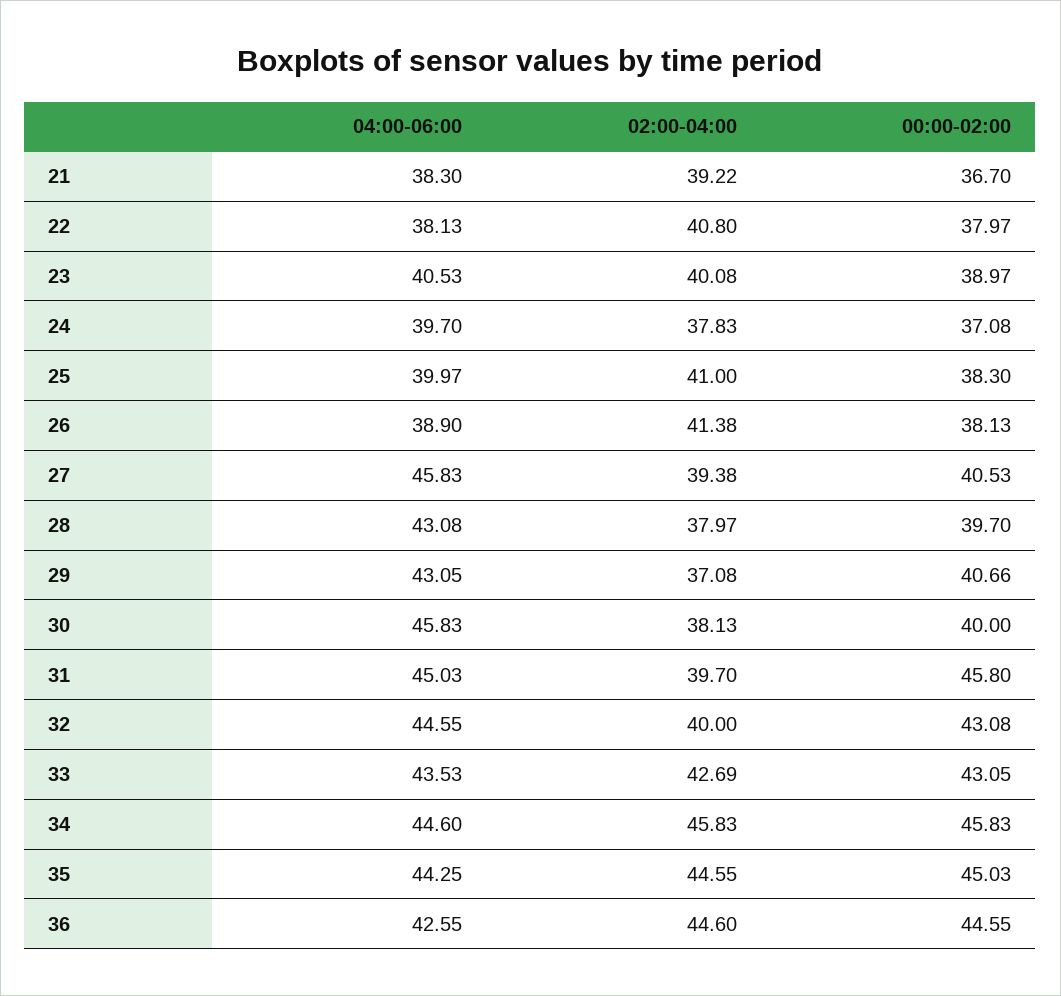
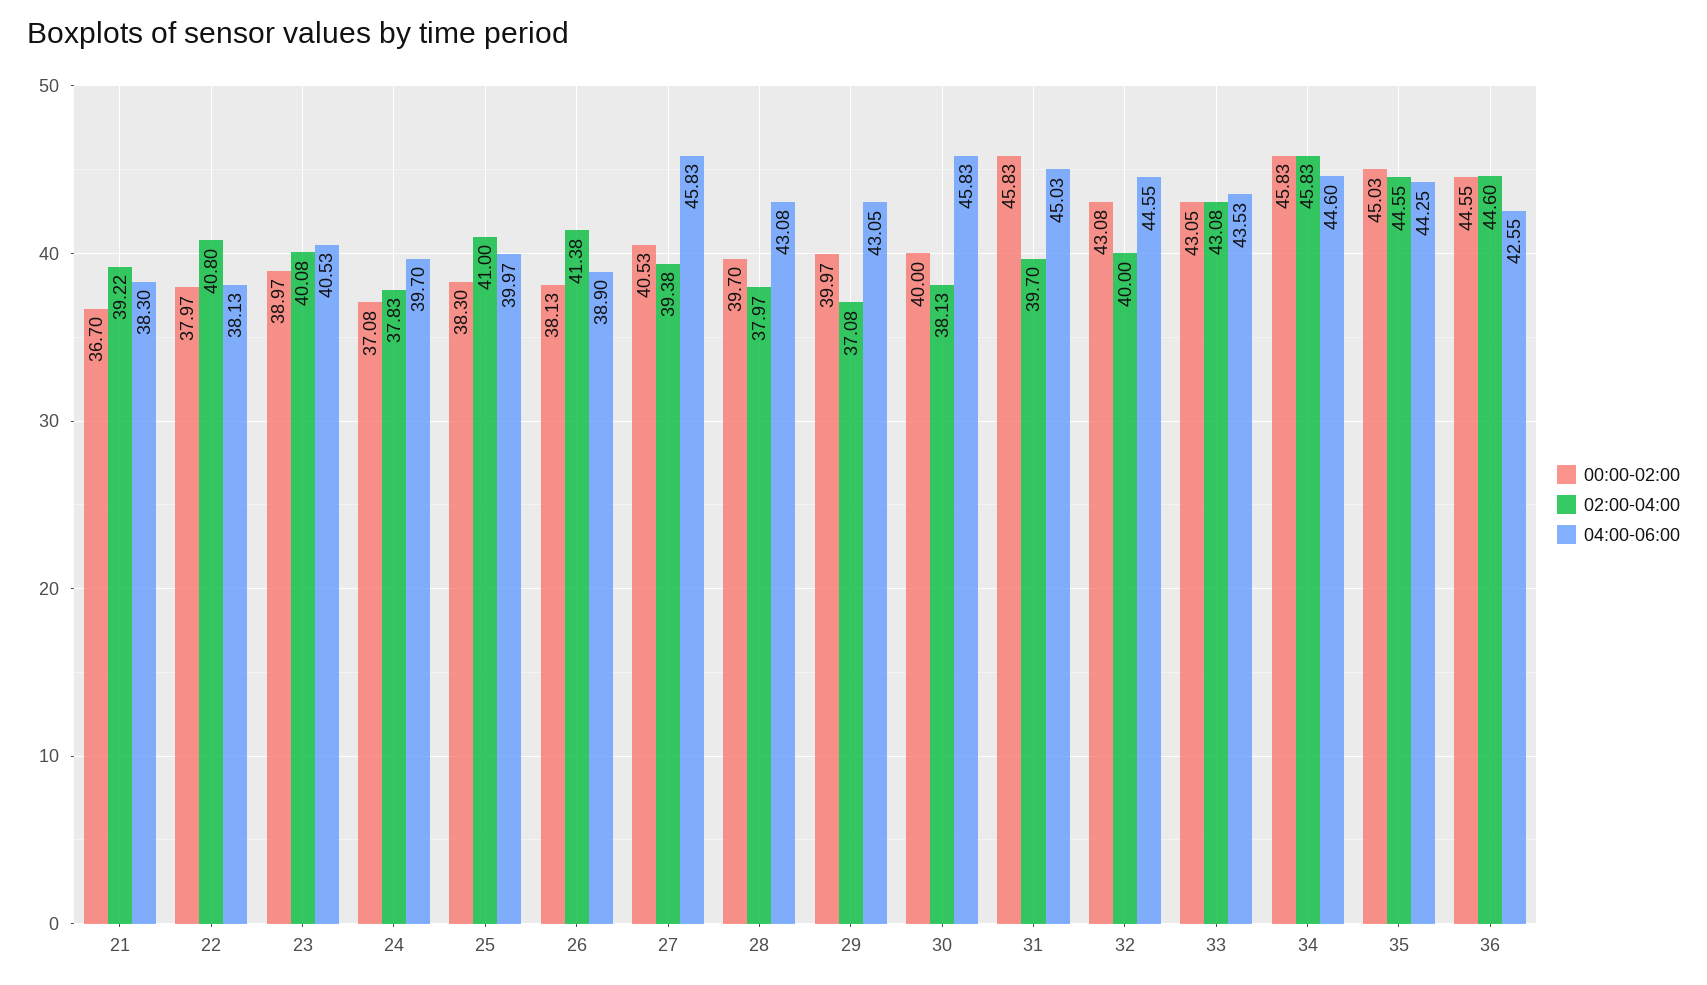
  {
    "04:00-06:00": {
      "21": 38.3,
      "22": 38.13,
      "23": 40.53,
      "24": 39.7,
      "25": 39.97,
      "26": 38.9,
      "27": 45.83,
      "28": 43.08,
      "29": 43.05,
      "30": 45.83,
      "31": 45.03,
      "32": 44.55,
      "33": 43.53,
      "34": 44.6,
      "35": 44.25,
      "36": 42.55
    },
    "02:00-04:00": {
      "21": 39.22,
      "22": 40.8,
      "23": 40.08,
      "24": 37.83,
      "25": 41,
      "26": 41.38,
      "27": 39.38,
      "28": 37.97,
      "29": 37.08,
      "30": 38.13,
      "31": 39.7,
      "32": 40,
-     "33": 42.69,
+     "33": 43.08,
      "34": 45.83,
      "35": 44.55,
      "36": 44.6
    },
    "00:00-02:00": {
      "21": 36.7,
      "22": 37.97,
      "23": 38.97,
      "24": 37.08,
      "25": 38.3,
      "26": 38.13,
      "27": 40.53,
      "28": 39.7,
-     "29": 40.66,
+     "29": 39.97,
      "30": 40,
-     "31": 45.8,
+     "31": 45.83,
      "32": 43.08,
      "33": 43.05,
      "34": 45.83,
      "35": 45.03,
      "36": 44.55
    }
  }

